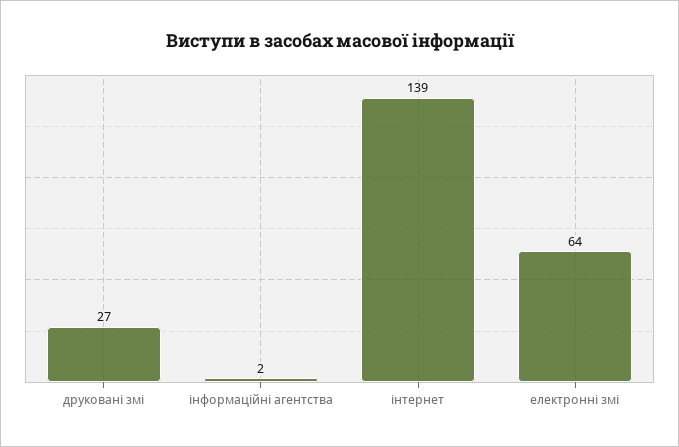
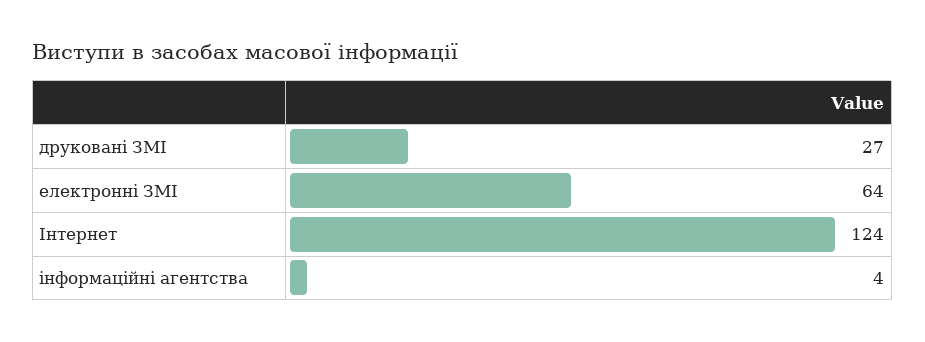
  {
    "друковані змі": 27,
-   "інформаційні агентства": 2,
+   "інформаційні агентства": 4,
-   "інтернет": 139,
+   "інтернет": 124,
    "електронні змі": 64
  }

